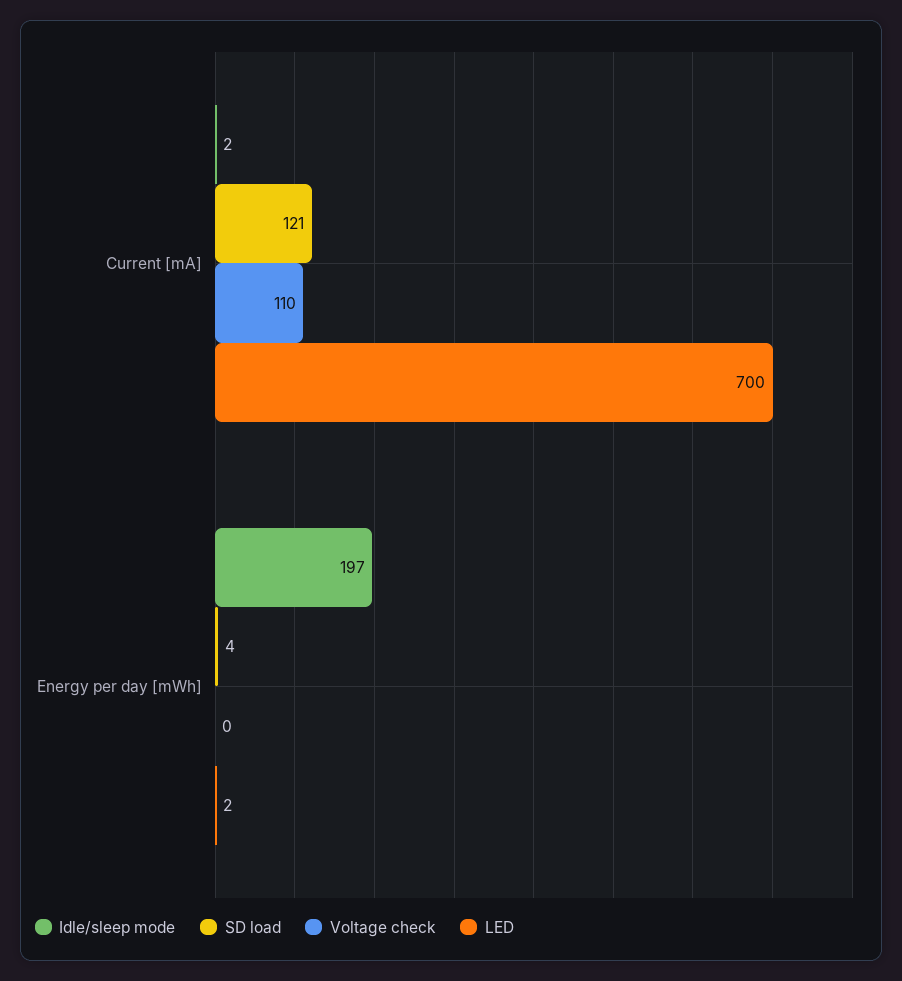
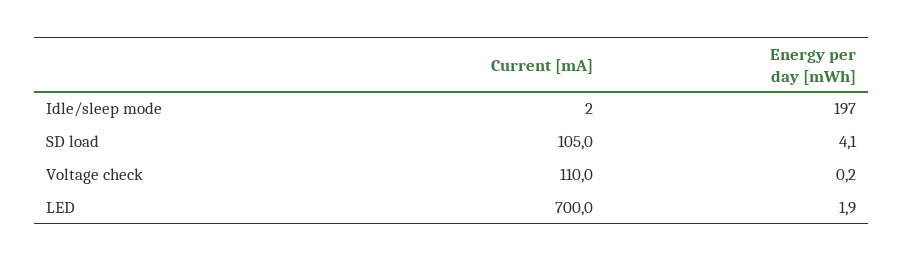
  {
    "Idle/sleep mode": {
      "Current [mA]": 2,
      "Energy per day [mWh]": 197
    },
    "SD load": {
-     "Current [mA]": 121,
+     "Current [mA]": 105,
      "Energy per day [mWh]": 4.1
    },
    "Voltage check": {
      "Current [mA]": 110,
      "Energy per day [mWh]": 0.2
    },
    "LED": {
      "Current [mA]": 700,
      "Energy per day [mWh]": 1.9
    }
  }

